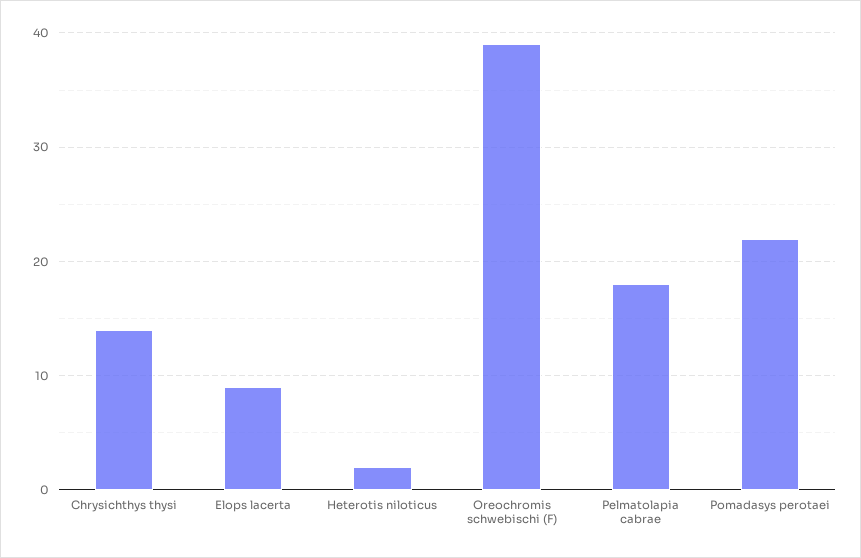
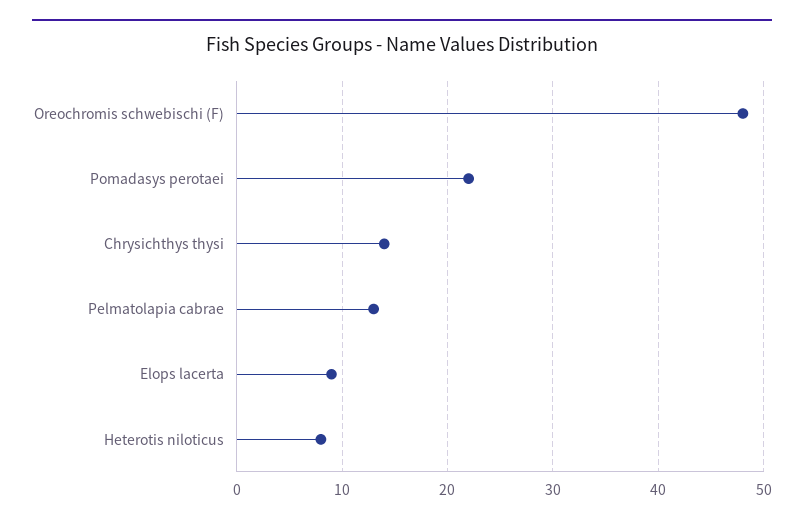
  {
    "Chrysichthys thysi": 14,
    "Elops lacerta": 9,
-   "Heterotis niloticus": 2,
+   "Heterotis niloticus": 8,
-   "Oreochromis schwebischi (F)": 39,
+   "Oreochromis schwebischi (F)": 48,
-   "Pelmatolapia cabrae": 18,
+   "Pelmatolapia cabrae": 13,
    "Pomadasys perotaei": 22
  }

